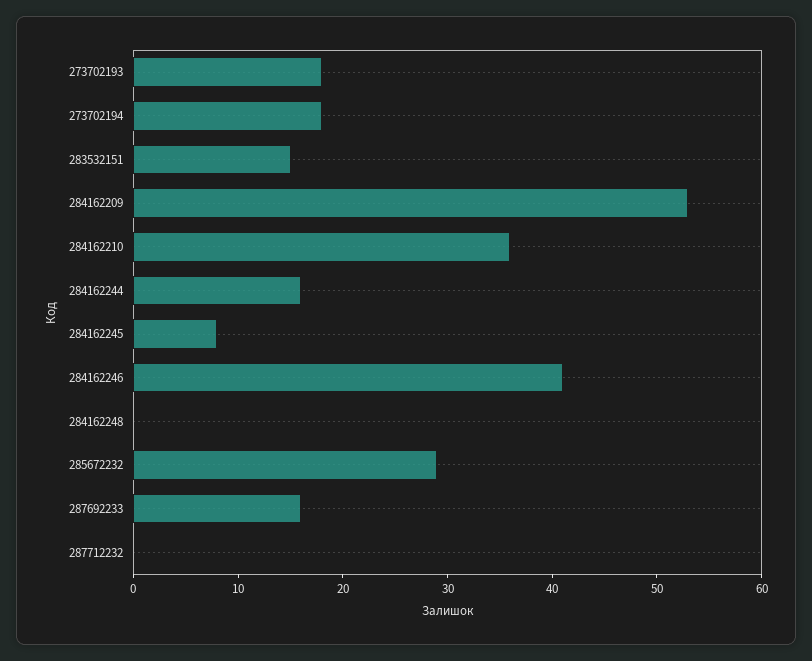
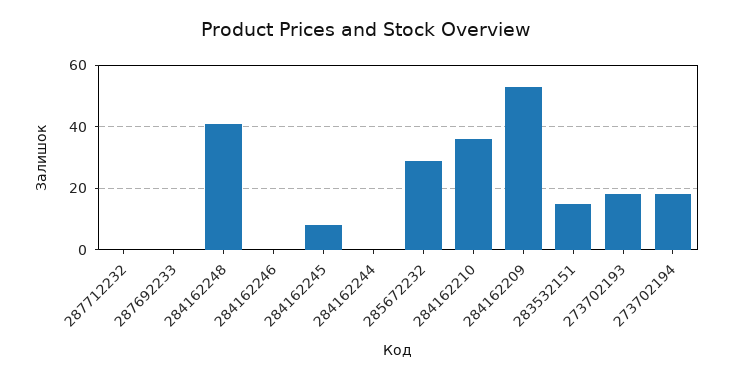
  {
    "273702193": 18,
    "273702194": 18,
    "283532151": 15,
    "284162209": 53,
    "284162210": 36,
-   "284162244": 16,
+   "284162244": 0,
    "284162245": 8,
-   "284162246": 41,
+   "284162246": 0,
-   "284162248": 0,
+   "284162248": 40,
    "285672232": 29,
-   "287692233": 16,
+   "287692233": 0,
    "287712232": 0
  }

